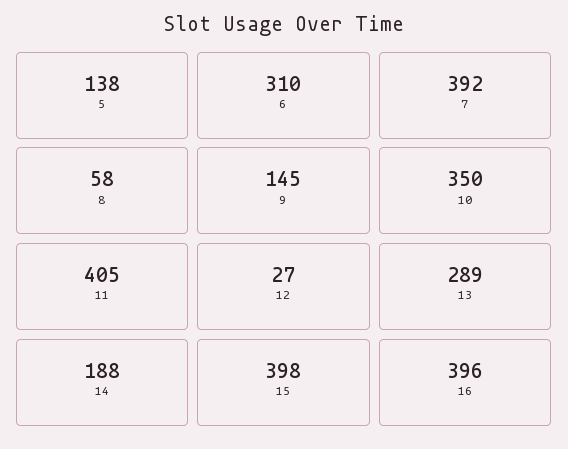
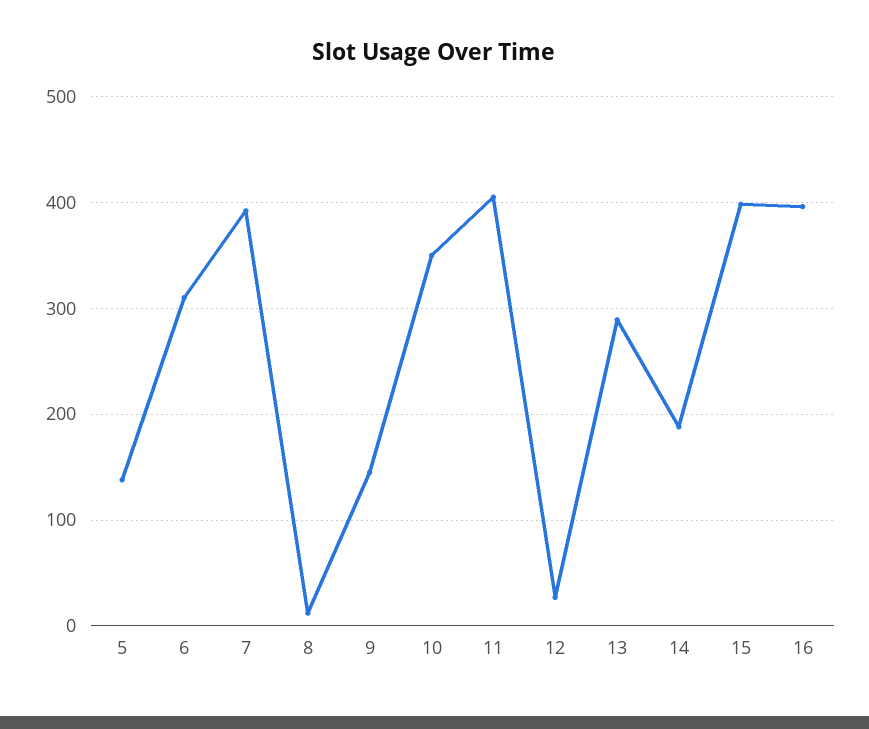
  {
    "5": 138,
    "6": 310,
    "7": 392,
-   "8": 58,
+   "8": 10,
    "9": 145,
    "10": 350,
    "11": 405,
    "12": 27,
    "13": 289,
    "14": 188,
    "15": 398,
    "16": 396
  }

